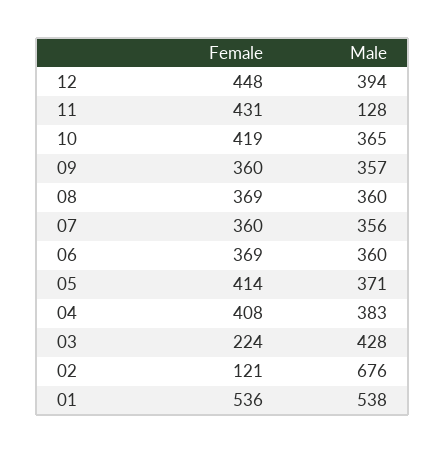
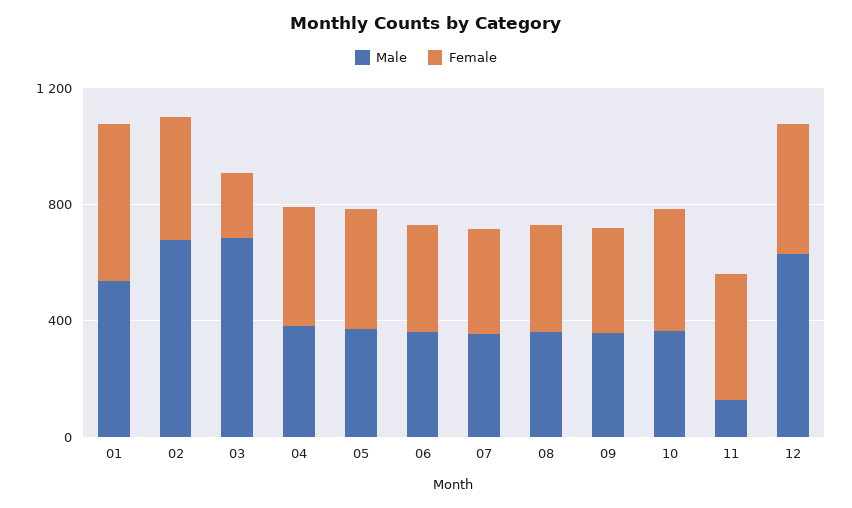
  {
    "Female": {
      "12": 448,
      "11": 431,
      "10": 419,
      "09": 360,
      "08": 369,
      "07": 360,
      "06": 369,
      "05": 414,
      "04": 408,
      "03": 224,
-     "02": 121,
+     "02": 400,
      "01": 536
    },
    "Male": {
-     "12": 394,
+     "12": 600,
      "11": 128,
      "10": 365,
      "09": 357,
      "08": 360,
      "07": 356,
      "06": 360,
      "05": 371,
      "04": 383,
-     "03": 428,
+     "03": 700,
      "02": 676,
      "01": 538
    }
  }

